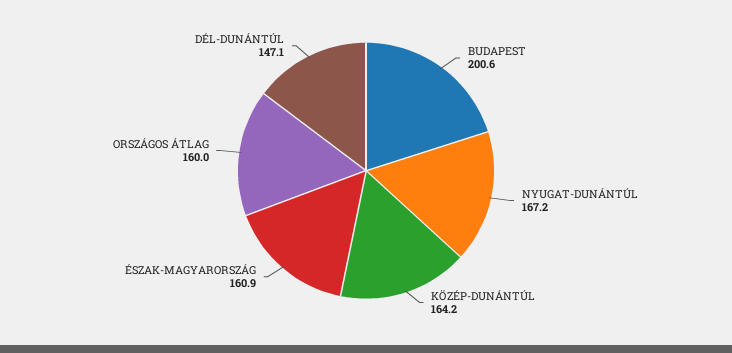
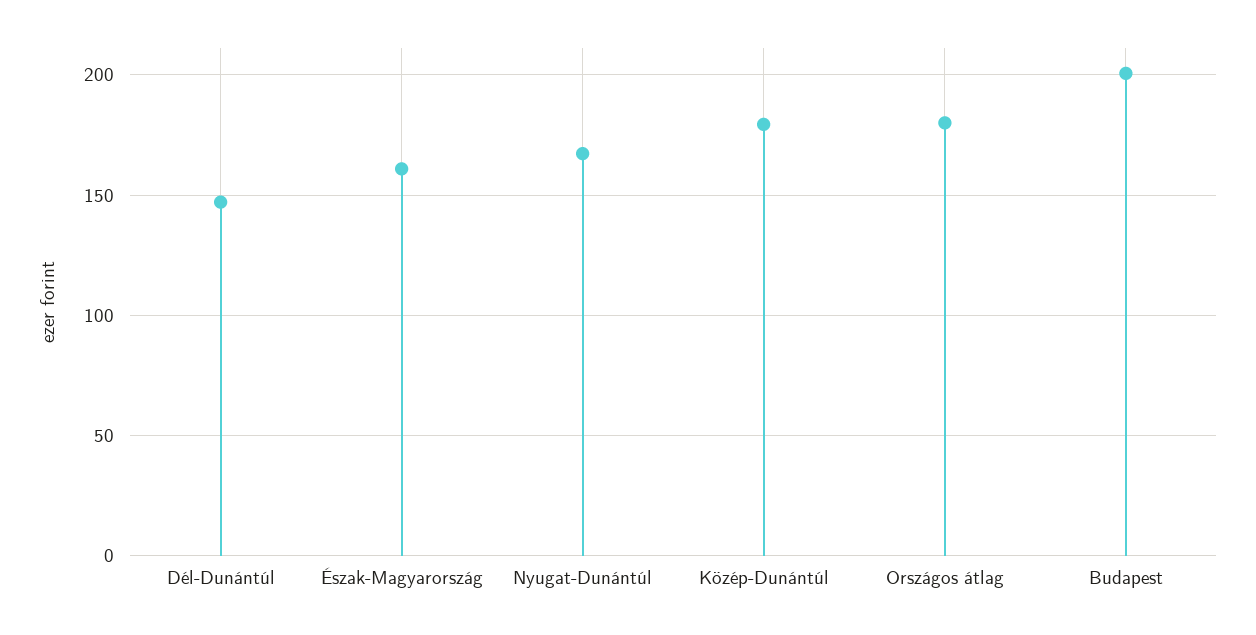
  {
    "BUDAPEST": 200.6,
    "NYUGAT-DUNÁNTÚL": 167.2,
-   "KÖZÉP-DUNÁNTÚL": 164.2,
+   "KÖZÉP-DUNÁNTÚL": 180,
    "ÉSZAK-MAGYARORSZÁG": 160.9,
-   "ORSZÁGOS ÁTLAG": 160,
+   "ORSZÁGOS ÁTLAG": 180,
    "DÉL-DUNÁNTÚL": 147.1
  }

